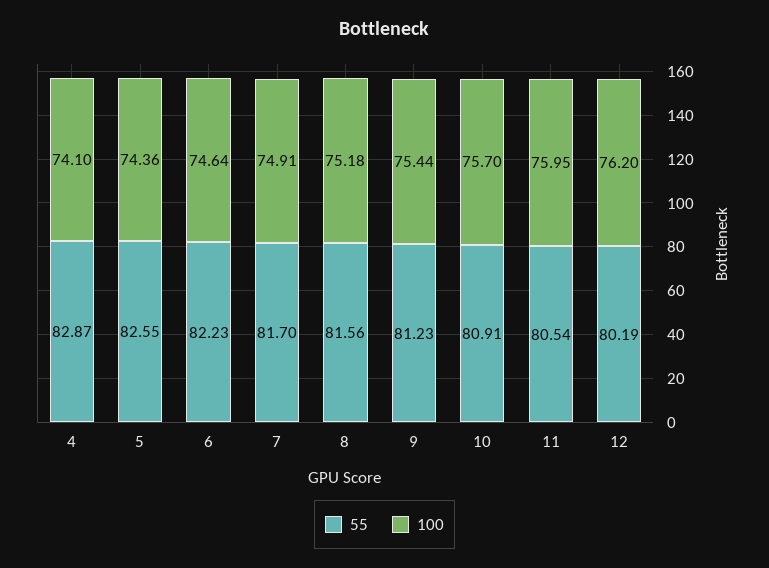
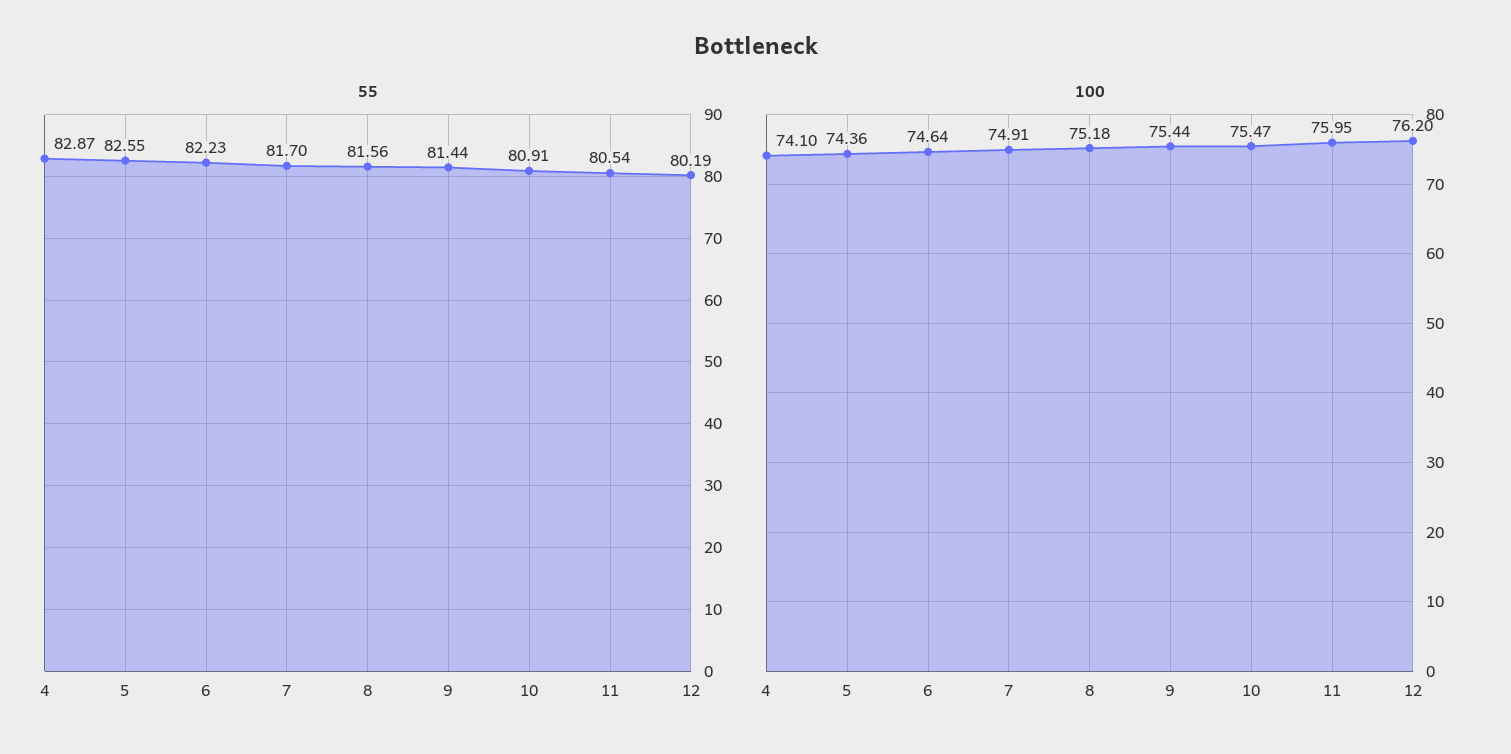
  {
    "55": {
      "4": 82.87,
      "5": 82.55,
      "6": 82.23,
      "7": 81.7,
      "8": 81.56,
-     "9": 81.23,
+     "9": 81.44,
      "10": 80.91,
      "11": 80.54,
      "12": 80.19
    },
    "100": {
      "4": 74.1,
      "5": 74.36,
      "6": 74.64,
      "7": 74.91,
      "8": 75.18,
      "9": 75.44,
-     "10": 75.7,
+     "10": 75.47,
      "11": 75.95,
      "12": 76.2
    }
  }

